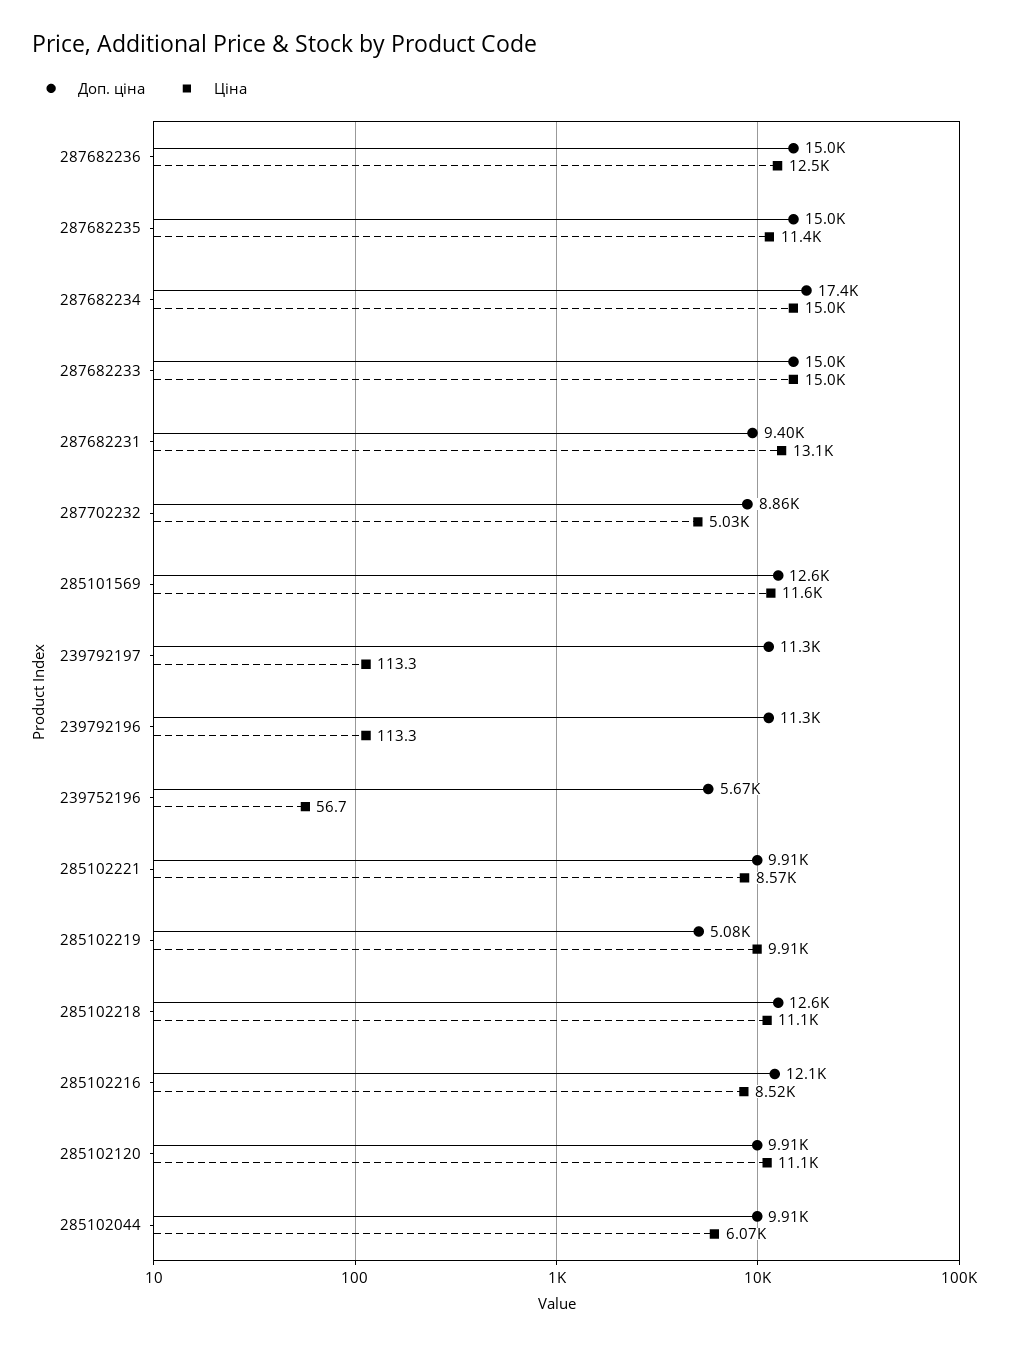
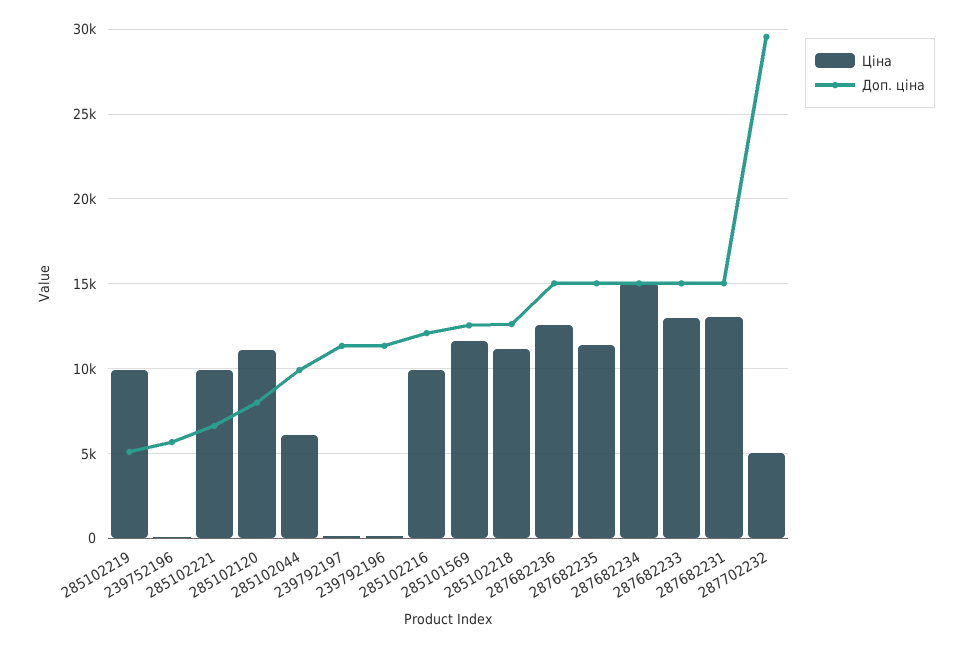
  {
    "Доп. ціна": {
      "287682236": 15000,
      "287682235": 15000,
-     "287682234": 17400,
+     "287682234": 15000,
      "287682233": 15000,
-     "287682231": 9400,
+     "287682231": 15000,
-     "287702232": 8860,
+     "287702232": 29500,
      "285101569": 12600,
      "239792197": 11300,
      "239792196": 11300,
      "239752196": 5670,
-     "285102221": 9910,
+     "285102221": 6500,
      "285102219": 5080,
      "285102218": 12600,
      "285102216": 12100,
-     "285102120": 9910,
+     "285102120": 8000,
      "285102044": 9910
    },
    "Ціна": {
      "287682236": 12500,
      "287682235": 11400,
      "287682234": 15000,
-     "287682233": 15000,
+     "287682233": 13000,
      "287682231": 13100,
      "287702232": 5030,
      "285101569": 11600,
      "239792197": 113.3,
      "239792196": 113.3,
      "239752196": 56.7,
-     "285102221": 8570,
+     "285102221": 10000,
      "285102219": 9910,
      "285102218": 11100,
-     "285102216": 8520,
+     "285102216": 10000,
      "285102120": 11100,
      "285102044": 6070
    }
  }

